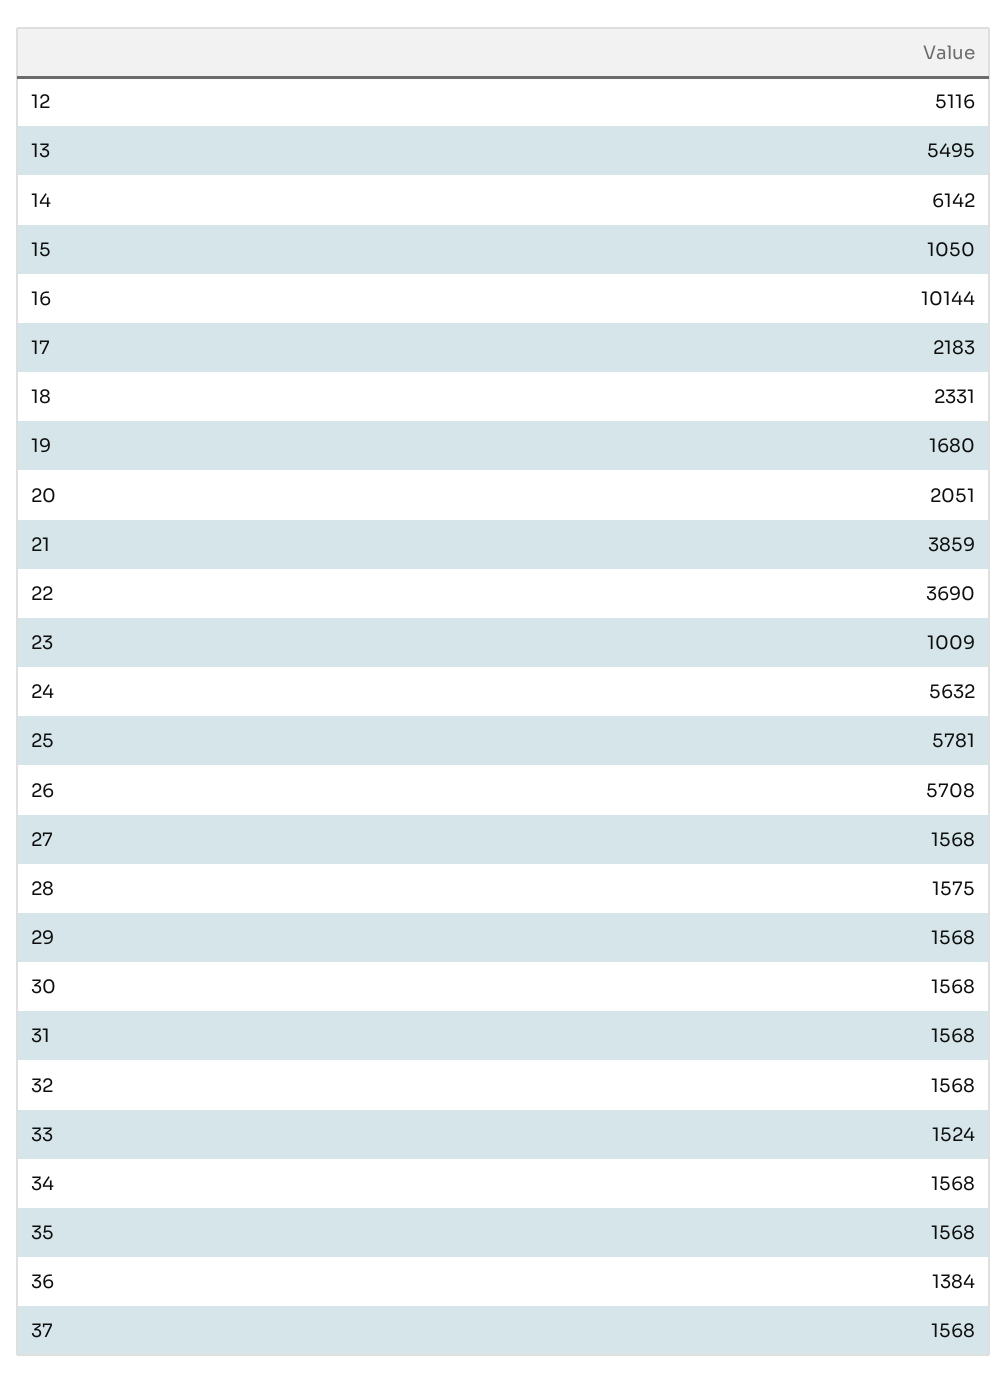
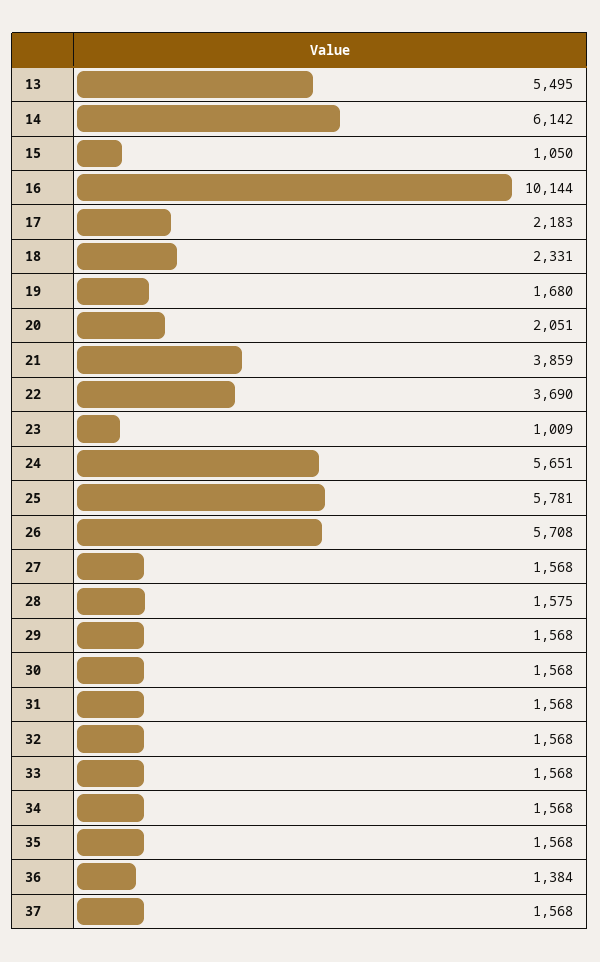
  {
-   "12": 5116,
    "13": 5495,
    "14": 6142,
    "15": 1050,
    "16": 10144,
    "17": 2183,
    "18": 2331,
    "19": 1680,
    "20": 2051,
    "21": 3859,
    "22": 3690,
    "23": 1009,
-   "24": 5632,
+   "24": 5651,
    "25": 5781,
    "26": 5708,
    "27": 1568,
    "28": 1575,
    "29": 1568,
    "30": 1568,
    "31": 1568,
    "32": 1568,
-   "33": 1524,
+   "33": 1568,
    "34": 1568,
    "35": 1568,
    "36": 1384,
    "37": 1568
  }

